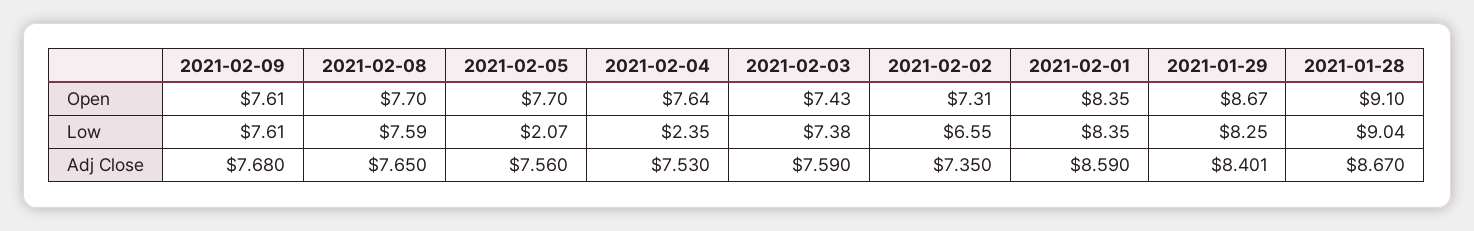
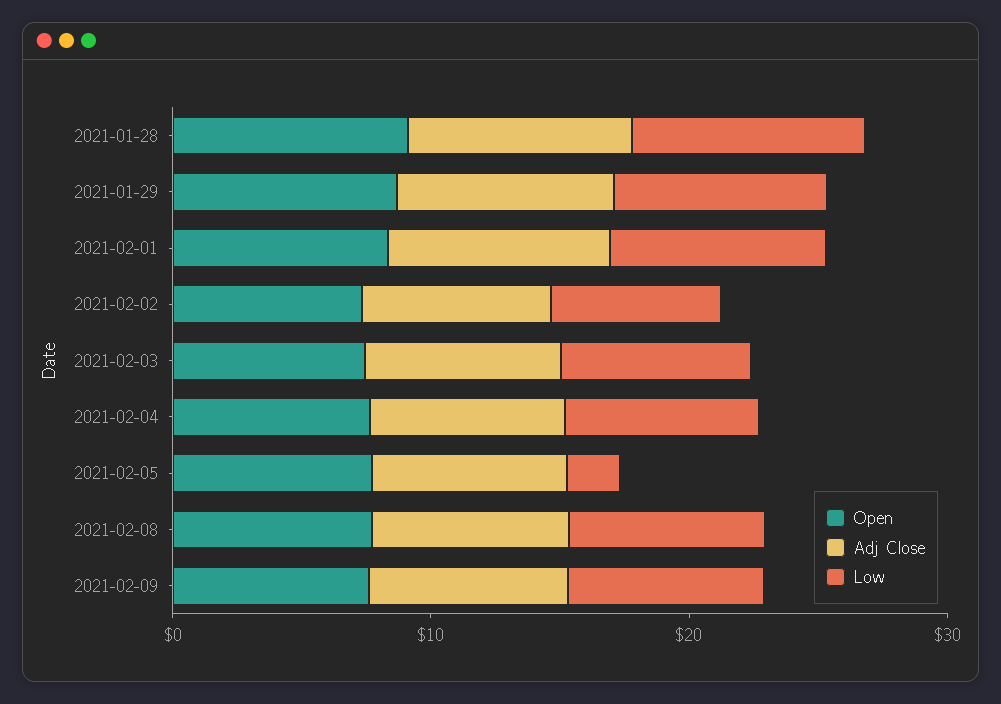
  {
    "Open": {
      "2021-02-09": 7.61,
      "2021-02-08": 7.7,
      "2021-02-05": 7.7,
      "2021-02-04": 7.64,
      "2021-02-03": 7.43,
      "2021-02-02": 7.31,
      "2021-02-01": 8.35,
      "2021-01-29": 8.67,
      "2021-01-28": 9.1
    },
    "Low": {
      "2021-02-09": 7.61,
      "2021-02-08": 7.59,
      "2021-02-05": 2.07,
-     "2021-02-04": 2.35,
+     "2021-02-04": 8,
      "2021-02-03": 7.38,
      "2021-02-02": 6.55,
      "2021-02-01": 8.35,
      "2021-01-29": 8.25,
      "2021-01-28": 9.04
    },
    "Adj Close": {
      "2021-02-09": 7.68,
      "2021-02-08": 7.65,
      "2021-02-05": 7.56,
      "2021-02-04": 7.53,
      "2021-02-03": 7.59,
      "2021-02-02": 7.35,
      "2021-02-01": 8.59,
      "2021-01-29": 8.401,
      "2021-01-28": 8.67
    }
  }

